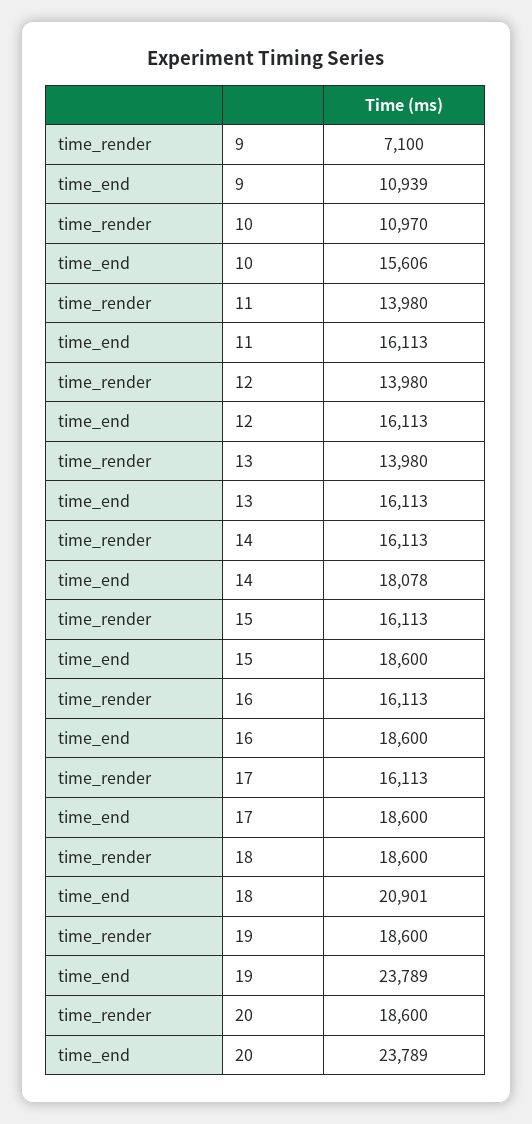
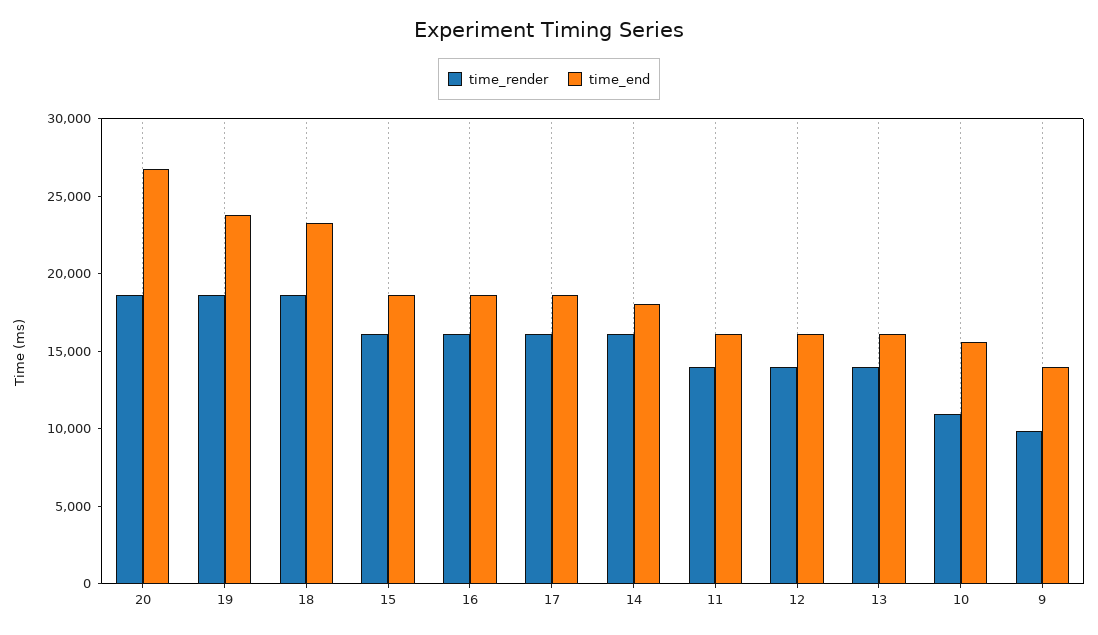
  {
    "time_render": {
-     "9": 7100,
+     "9": 10000,
      "10": 10970,
      "11": 13980,
      "12": 13980,
      "13": 13980,
      "14": 16113,
      "15": 16113,
      "16": 16113,
      "17": 16113,
      "18": 18600,
      "19": 18600,
      "20": 18600
    },
    "time_end": {
-     "9": 10939,
+     "9": 14000,
      "10": 15606,
      "11": 16113,
      "12": 16113,
      "13": 16113,
      "14": 18078,
      "15": 18600,
      "16": 18600,
      "17": 18600,
-     "18": 20901,
+     "18": 23000,
      "19": 23789,
-     "20": 23789
+     "20": 27000
    }
  }

